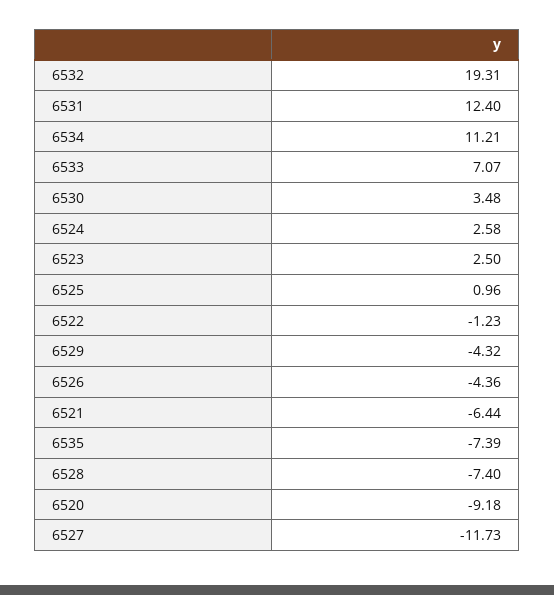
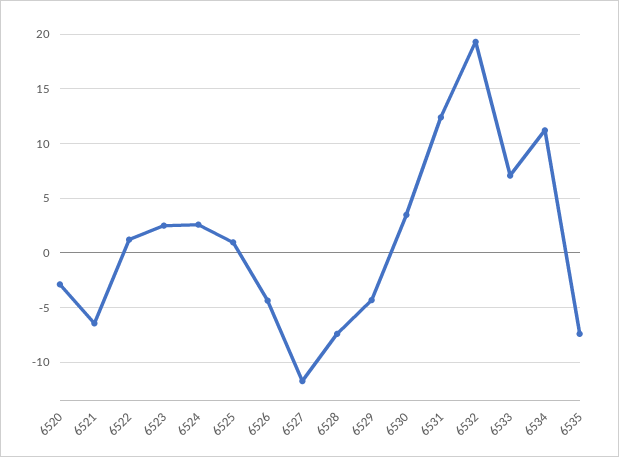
  {
    "6532": 19.31,
    "6531": 12.4,
    "6534": 11.21,
    "6533": 7.07,
    "6530": 3.48,
    "6524": 2.58,
    "6523": 2.5,
    "6525": 0.96,
-   "6522": -1.23,
+   "6522": 1,
    "6529": -4.32,
    "6526": -4.36,
    "6521": -6.44,
    "6535": -7.39,
    "6528": -7.4,
-   "6520": -9.18,
+   "6520": -3,
    "6527": -11.73
  }

